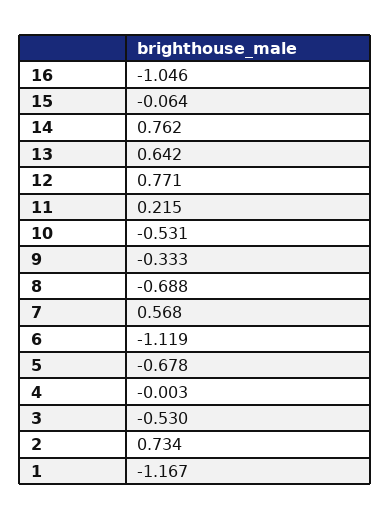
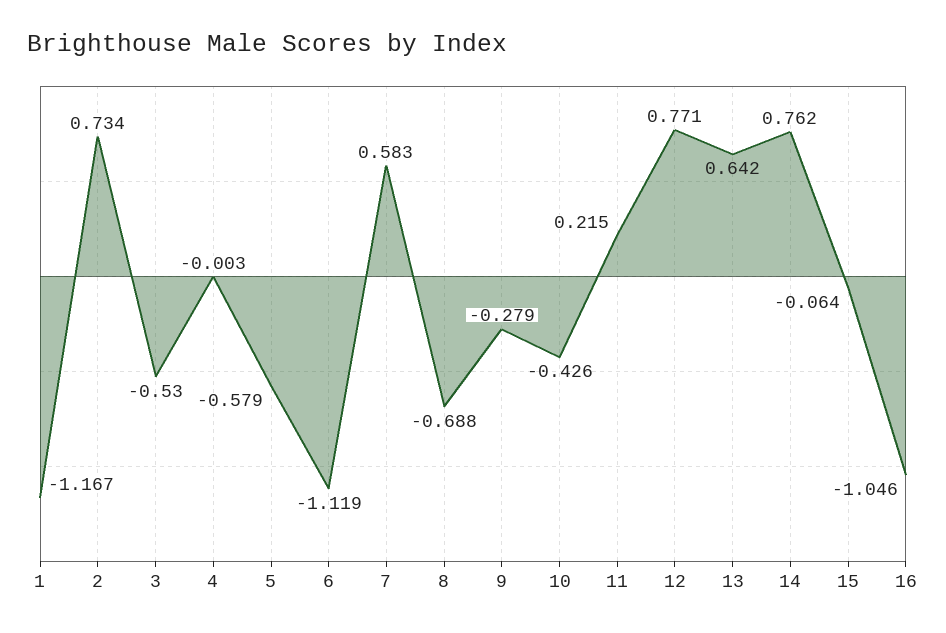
  {
    "16": -1.046,
    "15": -0.064,
    "14": 0.762,
    "13": 0.642,
    "12": 0.771,
    "11": 0.215,
-   "10": -0.531,
+   "10": -0.426,
-   "9": -0.333,
+   "9": -0.279,
    "8": -0.688,
-   "7": 0.568,
+   "7": 0.583,
    "6": -1.119,
-   "5": -0.678,
+   "5": -0.579,
    "4": -0.003,
    "3": -0.53,
    "2": 0.734,
    "1": -1.167
  }

